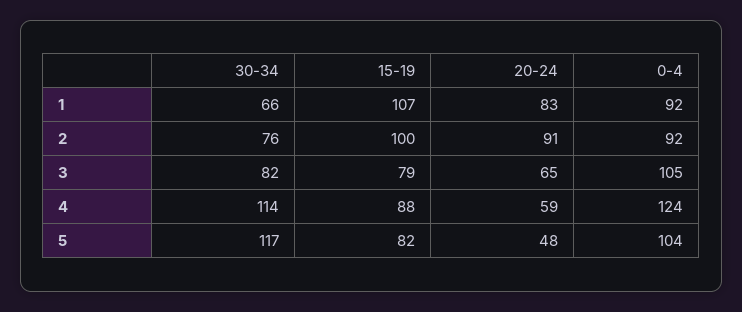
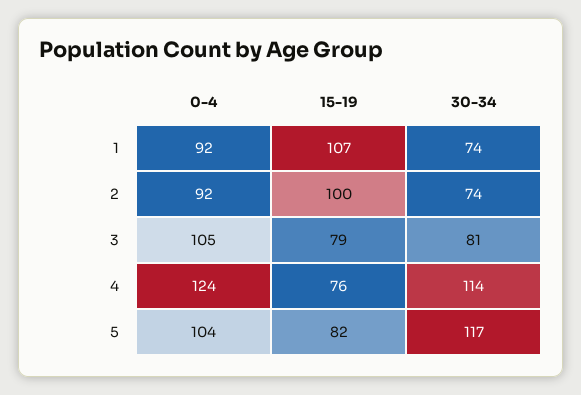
  {
    "30-34": {
-     "1": 66,
+     "1": 74,
-     "2": 76,
+     "2": 74,
-     "3": 82,
+     "3": 81,
      "4": 114,
      "5": 117
    },
    "15-19": {
      "1": 107,
      "2": 100,
      "3": 79,
-     "4": 88,
+     "4": 76,
      "5": 82
    },
-   "20-24": {
-     "1": 83,
-     "2": 91,
-     "3": 65,
-     "4": 59,
-     "5": 48
-   },
    "0-4": {
      "1": 92,
      "2": 92,
      "3": 105,
      "4": 124,
      "5": 104
    }
  }

